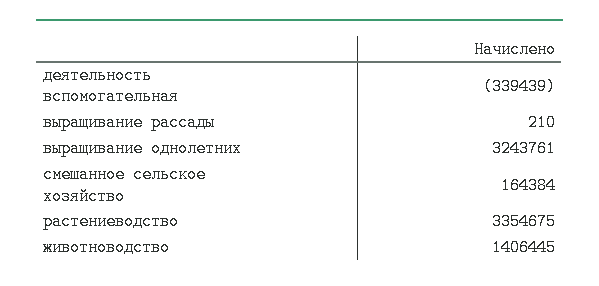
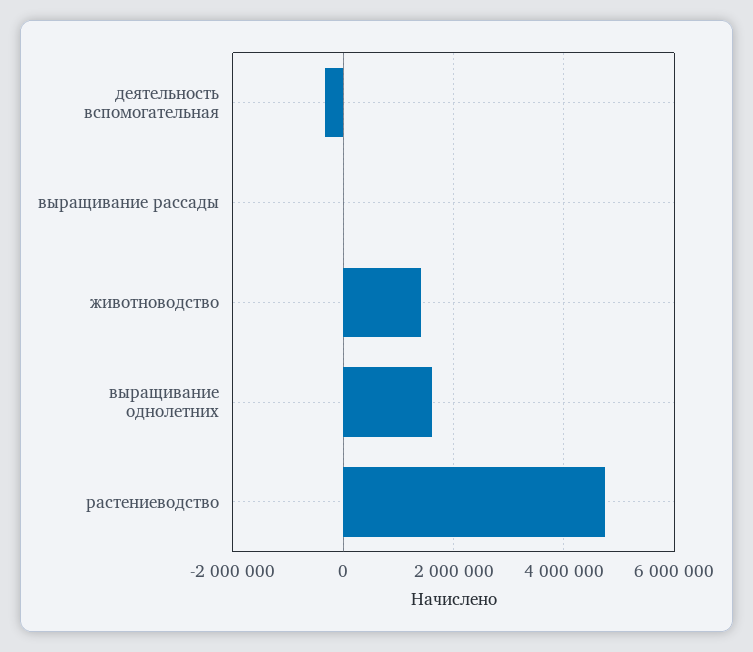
  {
    "деятельность вспомогательная": -339439,
    "выращивание рассады": 210,
-   "выращивание однолетних": 3243761,
+   "выращивание однолетних": 1600000,
-   "смешанное сельское хозяйство": 164384,
-   "растениеводство": 3354675,
+   "растениеводство": 4800000,
    "животноводство": 1406445
  }

